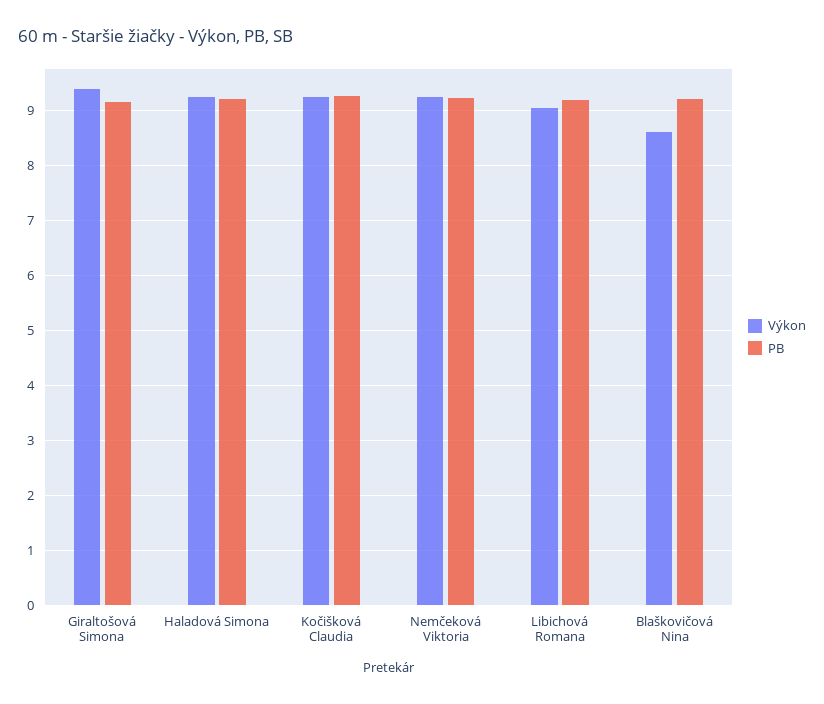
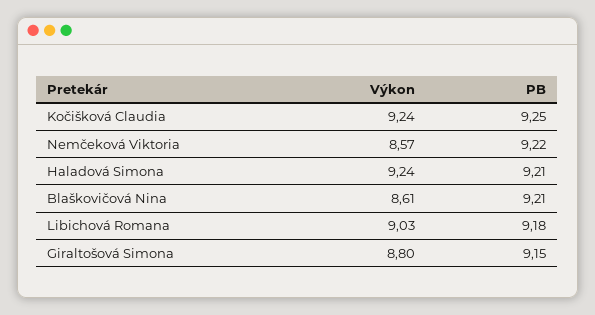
  {
    "Výkon": {
-     "Giraltošová Simona": 9.4,
+     "Giraltošová Simona": 8.8,
      "Haladová Simona": 9.24,
      "Kočišková Claudia": 9.24,
-     "Nemčeková Viktoria": 9.2,
+     "Nemčeková Viktoria": 8.57,
      "Libichová Romana": 9.03,
      "Blaškovičová Nina": 8.61
    },
    "PB": {
      "Giraltošová Simona": 9.15,
      "Haladová Simona": 9.21,
      "Kočišková Claudia": 9.25,
      "Nemčeková Viktoria": 9.22,
      "Libichová Romana": 9.18,
      "Blaškovičová Nina": 9.21
    }
  }

